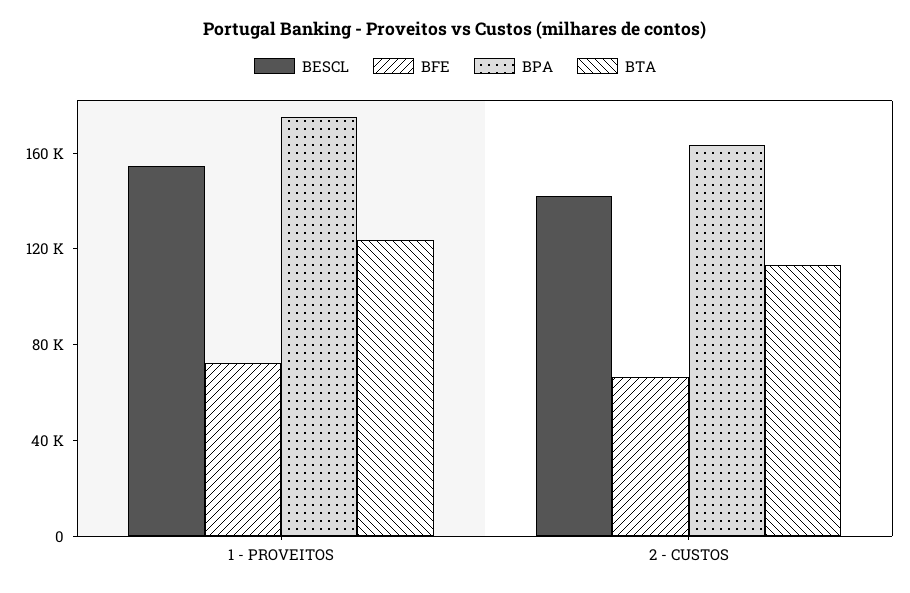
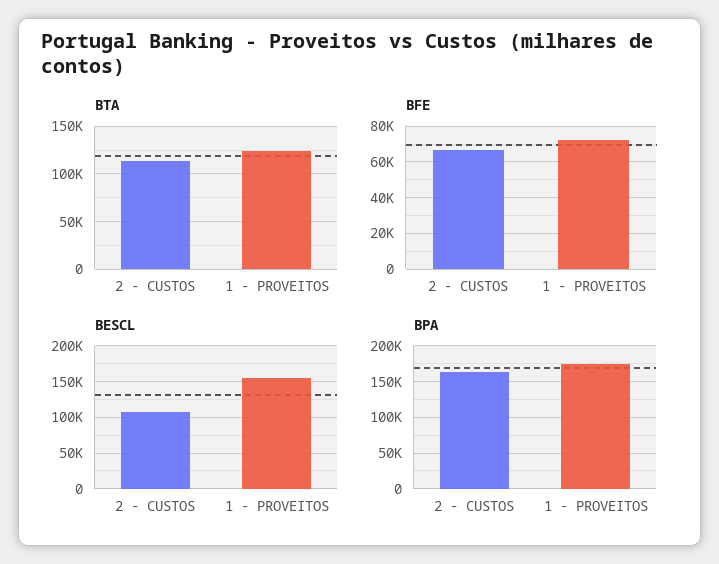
  {
    "BESCL": {
      "1 - PROVEITOS": 150000,
-     "2 - CUSTOS": 140000
+     "2 - CUSTOS": 110000
    },
    "BFE": {
      "1 - PROVEITOS": 70000,
      "2 - CUSTOS": 65000
    },
    "BPA": {
      "1 - PROVEITOS": 170000,
      "2 - CUSTOS": 160000
    },
    "BTA": {
      "1 - PROVEITOS": 120000,
      "2 - CUSTOS": 110000
    }
  }

